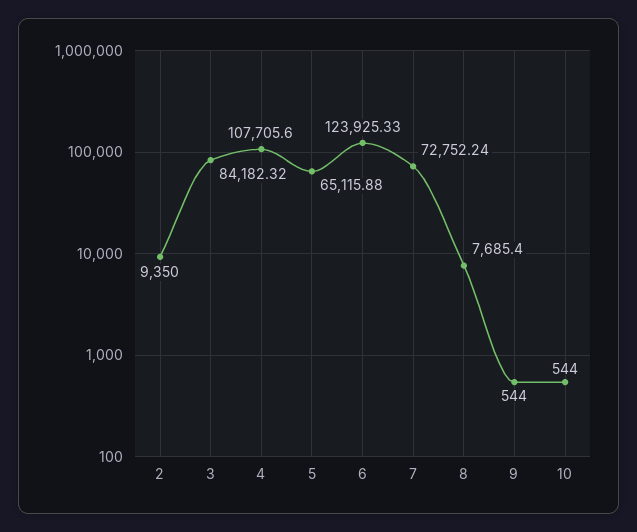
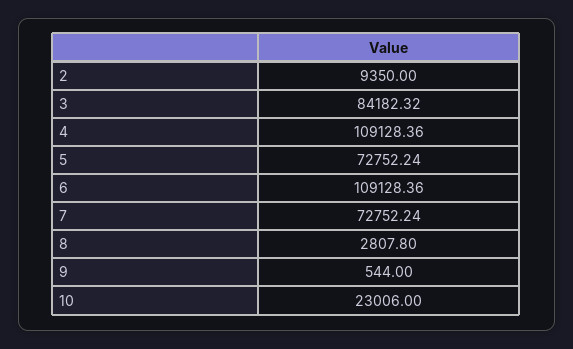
  {
    "2": 9350,
    "3": 84182.32,
-   "4": 107705.6,
+   "4": 109128.36,
-   "5": 65115.88,
+   "5": 72752.24,
-   "6": 123925.33,
+   "6": 109128.36,
    "7": 72752.24,
-   "8": 7685.4,
+   "8": 2807.8,
    "9": 544,
-   "10": 544
+   "10": 23006
  }

